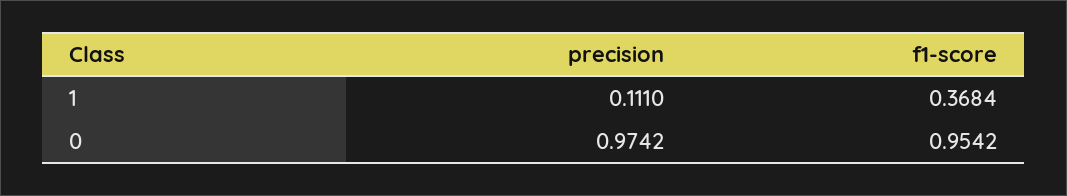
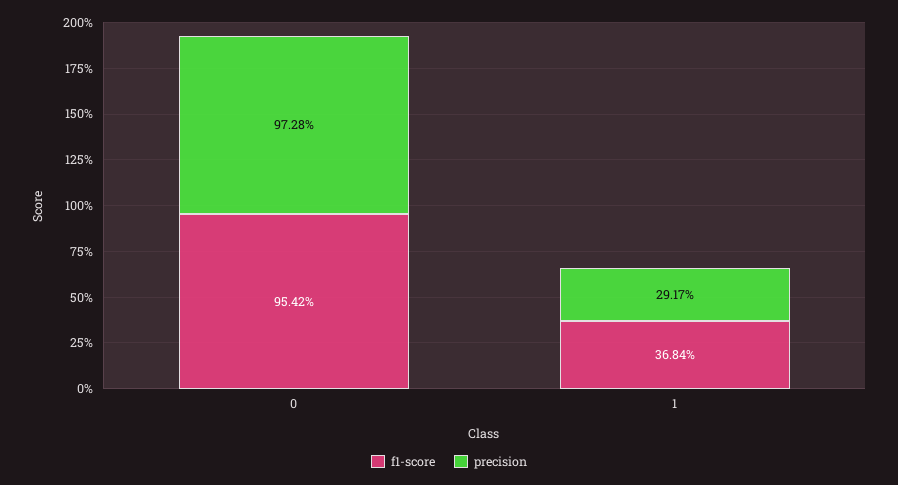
  {
    "precision": {
-     "1": 0.111,
+     "1": 0.2917,
-     "0": 0.9742
+     "0": 0.9728
    },
    "f1-score": {
      "1": 0.3684,
      "0": 0.9542
    }
  }

